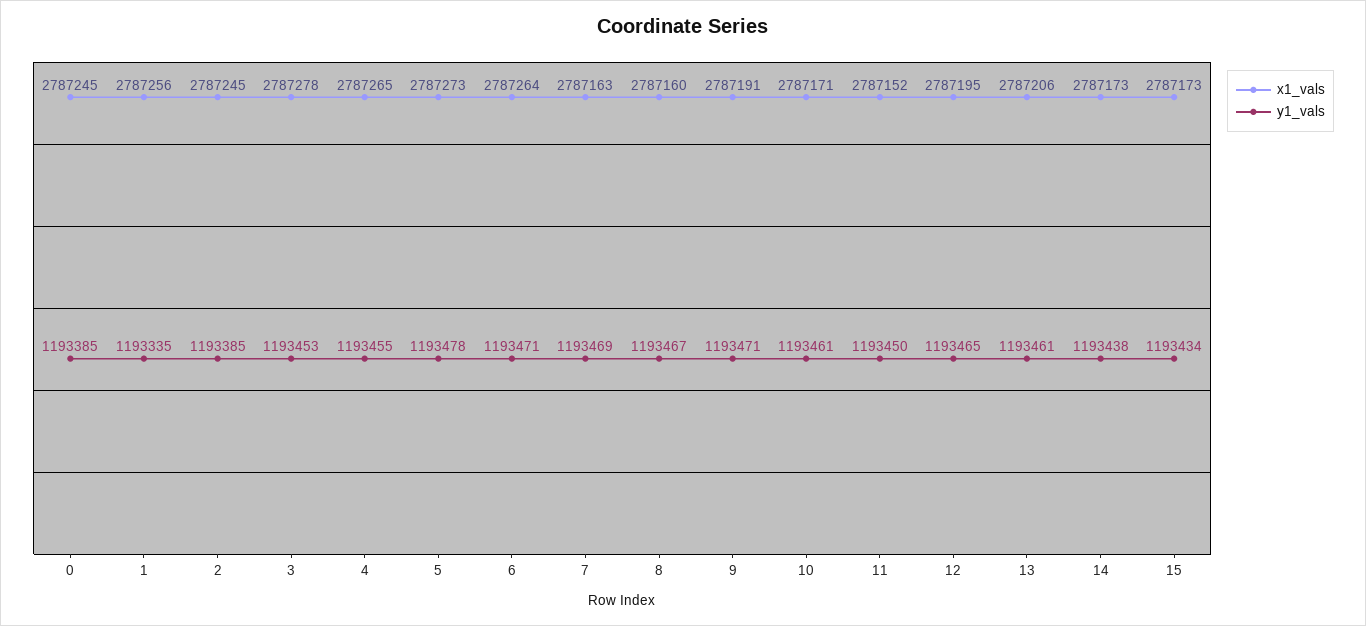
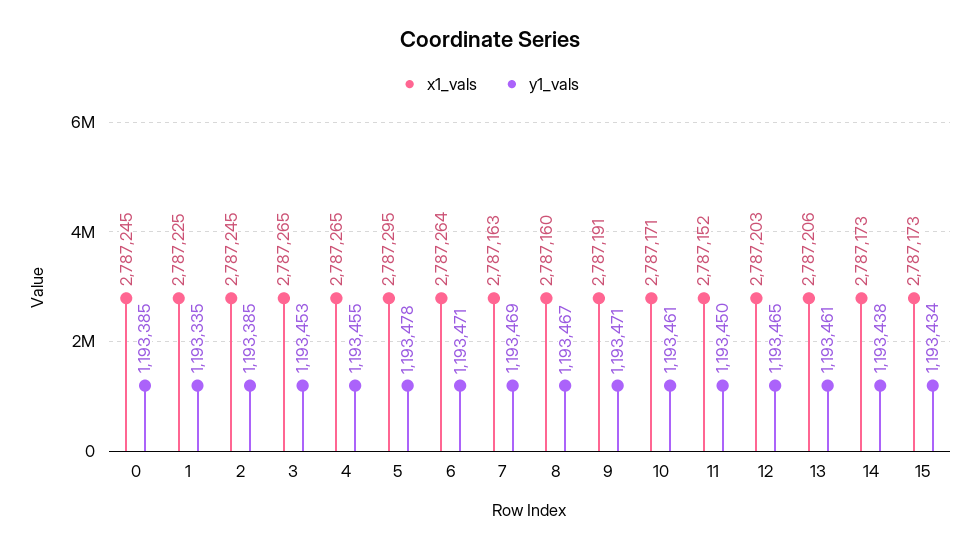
  {
    "x1_vals": {
      "0": 2787245,
-     "1": 2787256,
+     "1": 2787225,
      "2": 2787245,
-     "3": 2787278,
+     "3": 2787265,
      "4": 2787265,
-     "5": 2787273,
+     "5": 2787295,
      "6": 2787264,
      "7": 2787163,
      "8": 2787160,
      "9": 2787191,
      "10": 2787171,
      "11": 2787152,
-     "12": 2787195,
+     "12": 2787203,
      "13": 2787206,
      "14": 2787173,
      "15": 2787173
    },
    "y1_vals": {
      "0": 1193385,
      "1": 1193335,
      "2": 1193385,
      "3": 1193453,
      "4": 1193455,
      "5": 1193478,
      "6": 1193471,
      "7": 1193469,
      "8": 1193467,
      "9": 1193471,
      "10": 1193461,
      "11": 1193450,
      "12": 1193465,
      "13": 1193461,
      "14": 1193438,
      "15": 1193434
    }
  }

